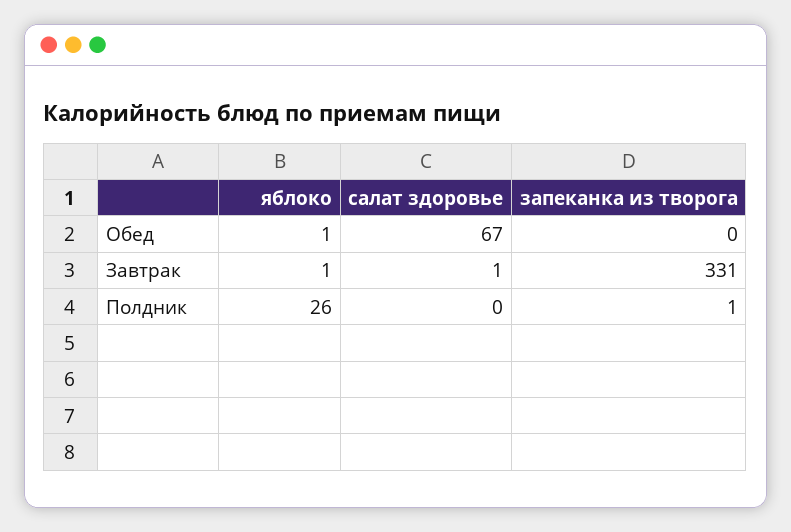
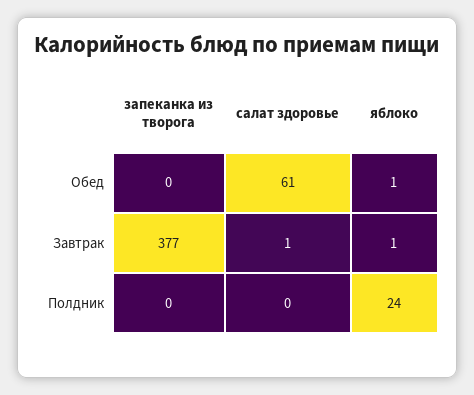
  {
    "яблоко": {
      "Обед": 1,
      "Завтрак": 1,
-     "Полдник": 26
+     "Полдник": 24
    },
    "салат здоровье": {
-     "Обед": 67,
+     "Обед": 61,
      "Завтрак": 1,
      "Полдник": 0
    },
    "запеканка из творога": {
      "Обед": 0,
-     "Завтрак": 331,
+     "Завтрак": 377,
-     "Полдник": 1
+     "Полдник": 0
    }
  }

